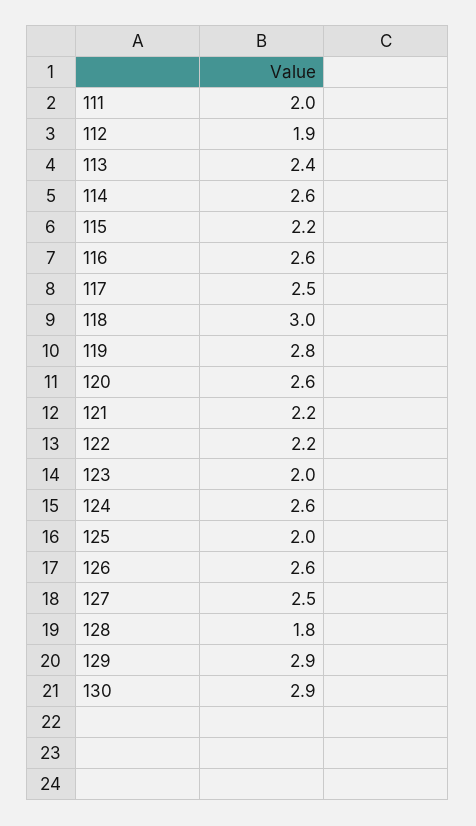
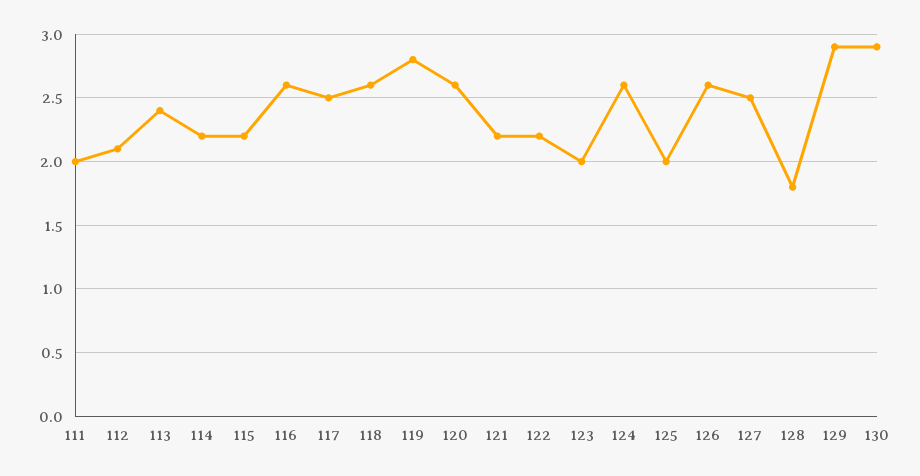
  {
    "111": 2,
-   "112": 1.9,
+   "112": 2.1,
    "113": 2.4,
-   "114": 2.6,
+   "114": 2.2,
    "115": 2.2,
    "116": 2.6,
    "117": 2.5,
-   "118": 3,
+   "118": 2.6,
    "119": 2.8,
    "120": 2.6,
    "121": 2.2,
    "122": 2.2,
    "123": 2,
    "124": 2.6,
    "125": 2,
    "126": 2.6,
    "127": 2.5,
    "128": 1.8,
    "129": 2.9,
    "130": 2.9
  }

